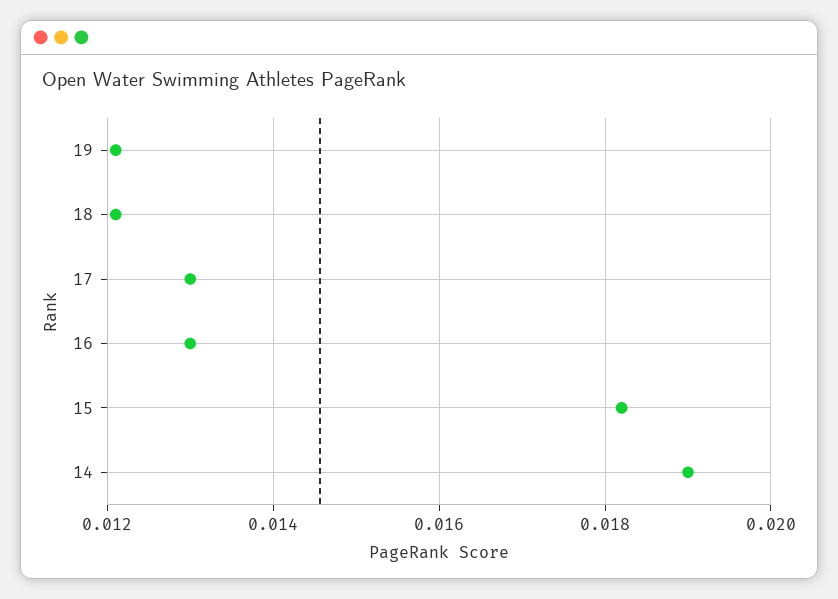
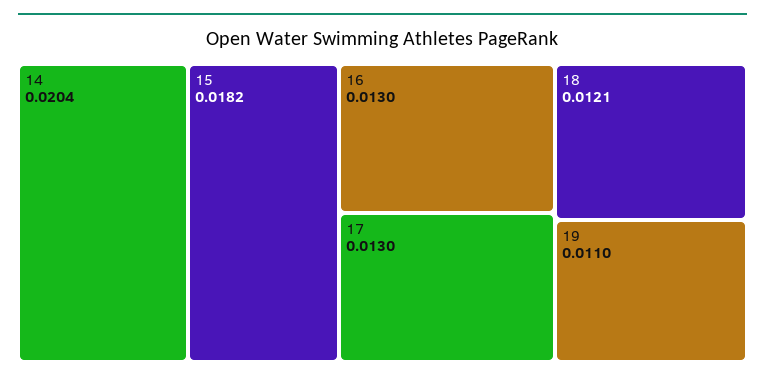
  {
-   "19": 0.012,
+   "19": 0.011,
    "18": 0.0121,
    "17": 0.013,
    "16": 0.013,
    "15": 0.0182,
-   "14": 0.019
+   "14": 0.0204
  }

